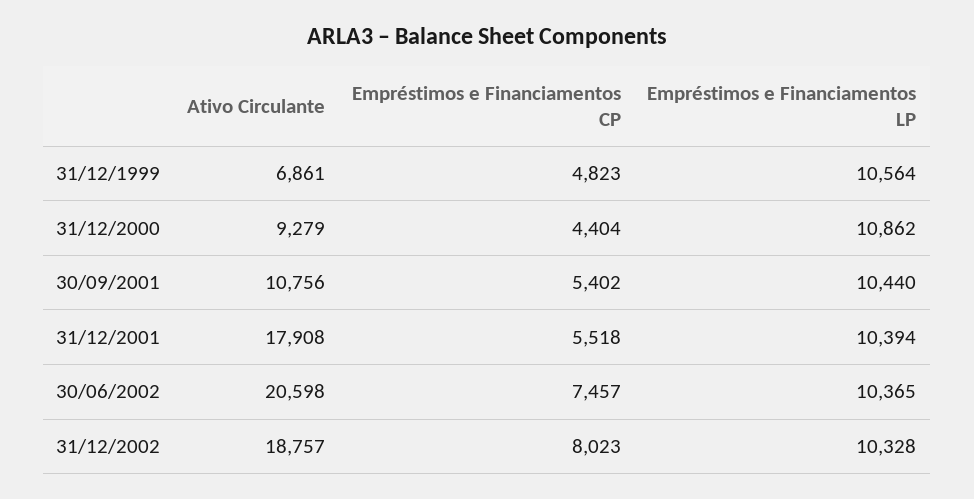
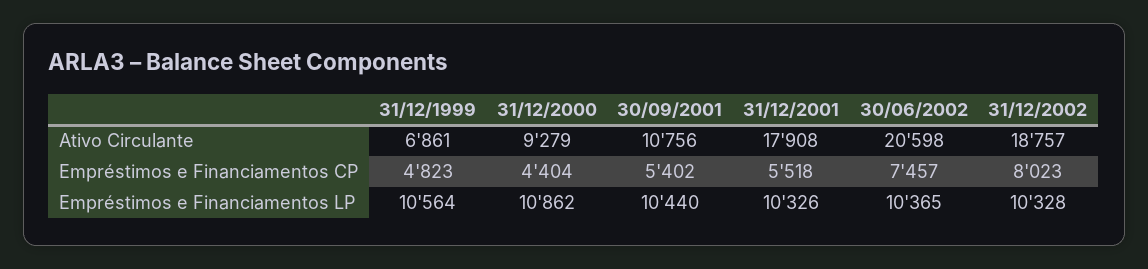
  {
    "Ativo Circulante": {
      "31/12/1999": 6861,
      "31/12/2000": 9279,
      "30/09/2001": 10756,
      "31/12/2001": 17908,
      "30/06/2002": 20598,
      "31/12/2002": 18757
    },
    "Empréstimos e Financiamentos CP": {
      "31/12/1999": 4823,
      "31/12/2000": 4404,
      "30/09/2001": 5402,
      "31/12/2001": 5518,
      "30/06/2002": 7457,
      "31/12/2002": 8023
    },
    "Empréstimos e Financiamentos LP": {
      "31/12/1999": 10564,
      "31/12/2000": 10862,
      "30/09/2001": 10440,
-     "31/12/2001": 10394,
+     "31/12/2001": 10326,
      "30/06/2002": 10365,
      "31/12/2002": 10328
    }
  }

